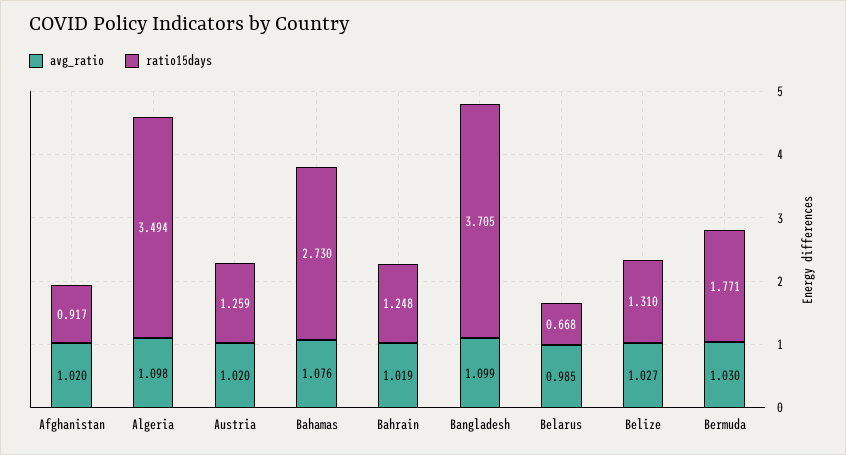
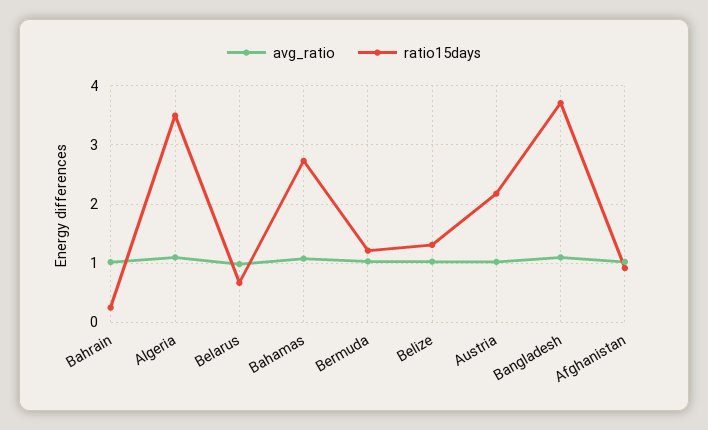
  {
    "avg_ratio": {
      "Afghanistan": 1.02,
      "Algeria": 1.098,
      "Austria": 1.02,
      "Bahamas": 1.076,
      "Bahrain": 1.019,
      "Bangladesh": 1.099,
      "Belarus": 0.985,
      "Belize": 1.027,
      "Bermuda": 1.03
    },
    "ratio15days": {
      "Afghanistan": 0.917,
      "Algeria": 3.494,
-     "Austria": 1.259,
+     "Austria": 2.2,
      "Bahamas": 2.73,
-     "Bahrain": 1.248,
+     "Bahrain": 0.2,
      "Bangladesh": 3.705,
      "Belarus": 0.668,
      "Belize": 1.31,
-     "Bermuda": 1.771
+     "Bermuda": 1.2
    }
  }

